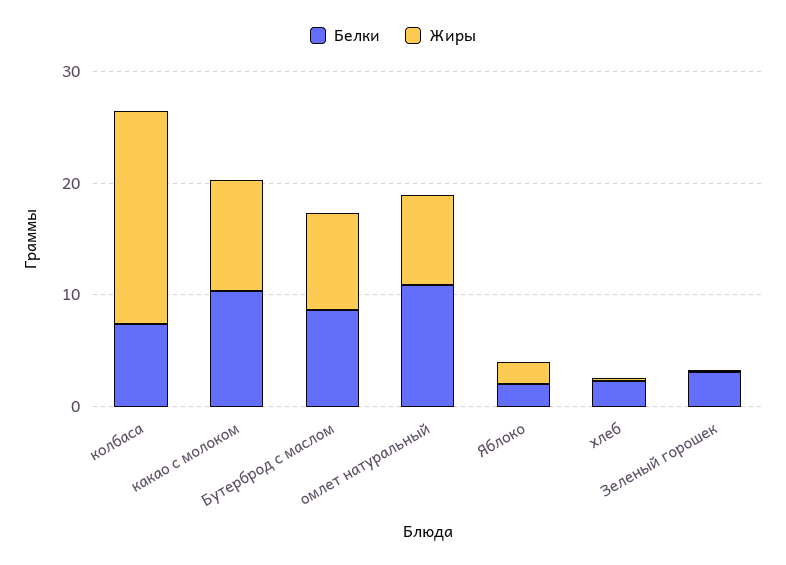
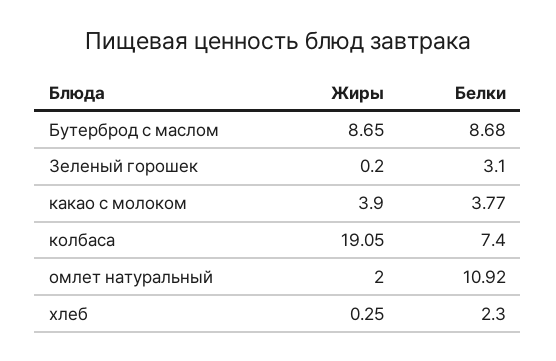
  {
    "Белки": {
      "колбаса": 7.4,
-     "какао с молоком": 10,
+     "какао с молоком": 3.77,
      "Бутерброд с маслом": 8.68,
      "омлет натуральный": 10.92,
-     "Яблоко": 2,
      "хлеб": 2.3,
      "Зеленый горошек": 3.1
    },
    "Жиры": {
      "колбаса": 19.05,
-     "какао с молоком": 10,
+     "какао с молоком": 3.9,
      "Бутерброд с маслом": 8.65,
-     "омлет натуральный": 8,
+     "омлет натуральный": 2,
-     "Яблоко": 2,
      "хлеб": 0.25,
      "Зеленый горошек": 0.2
    }
  }

